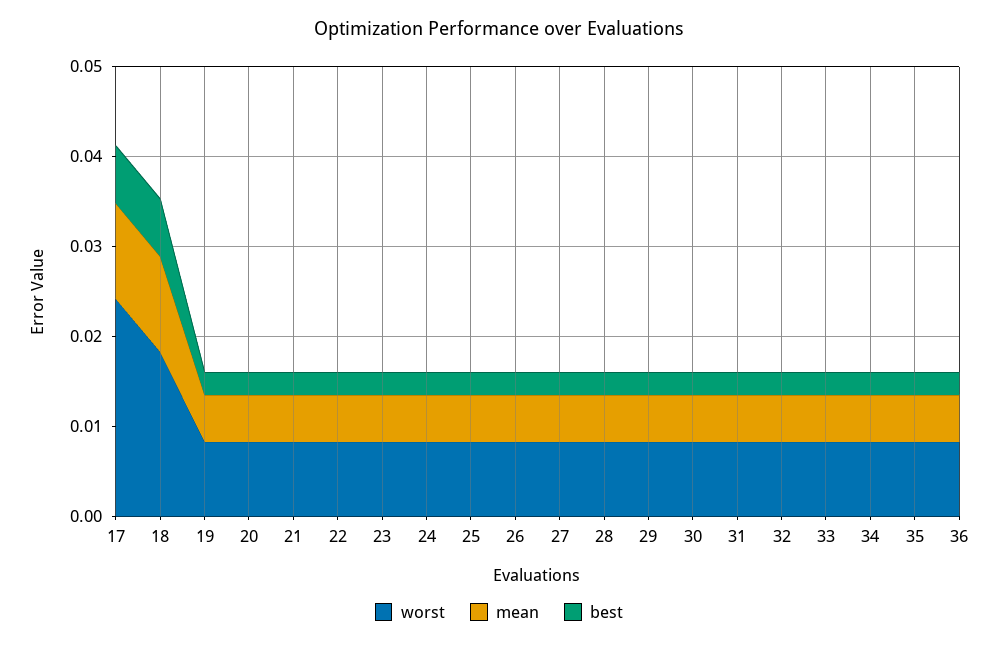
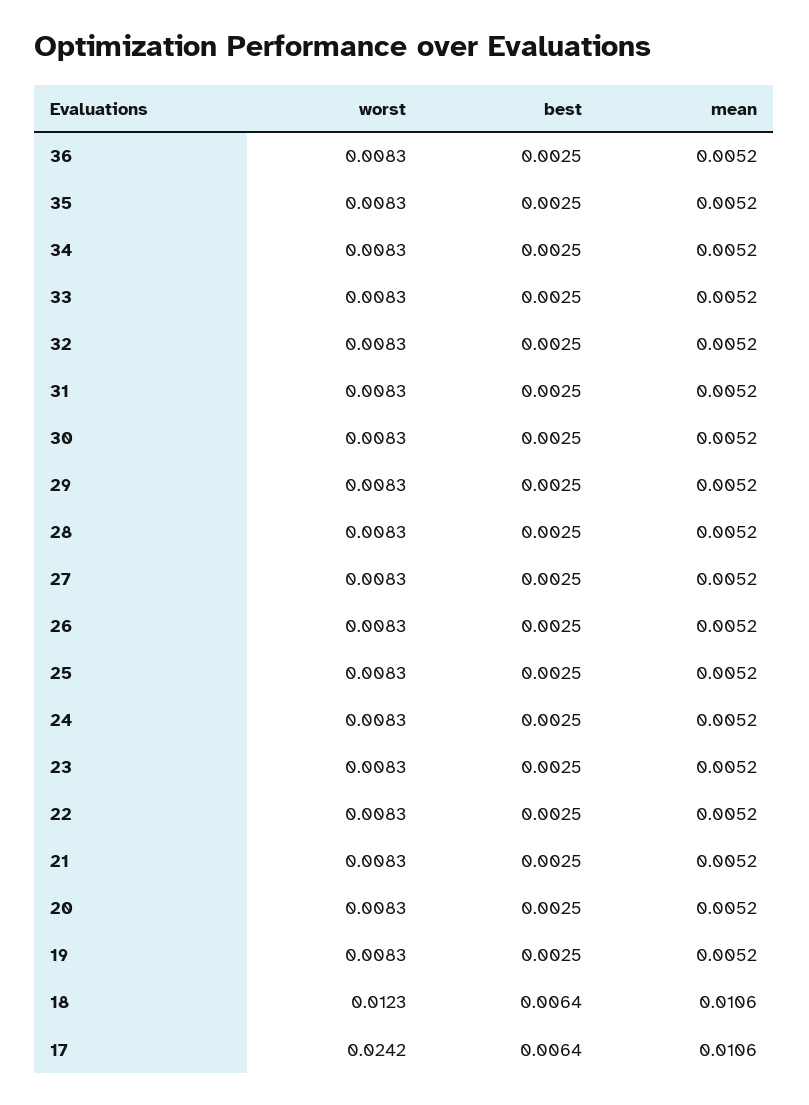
  {
    "worst": {
      "17": 0.0242,
-     "18": 0.018,
+     "18": 0.0123,
      "19": 0.0083,
      "20": 0.0083,
      "21": 0.0083,
      "22": 0.0083,
      "23": 0.0083,
      "24": 0.0083,
      "25": 0.0083,
      "26": 0.0083,
      "27": 0.0083,
      "28": 0.0083,
      "29": 0.0083,
      "30": 0.0083,
      "31": 0.0083,
      "32": 0.0083,
      "33": 0.0083,
      "34": 0.0083,
      "35": 0.0083,
      "36": 0.0083
    },
    "mean": {
      "17": 0.0106,
      "18": 0.0106,
      "19": 0.0052,
      "20": 0.0052,
      "21": 0.0052,
      "22": 0.0052,
      "23": 0.0052,
      "24": 0.0052,
      "25": 0.0052,
      "26": 0.0052,
      "27": 0.0052,
      "28": 0.0052,
      "29": 0.0052,
      "30": 0.0052,
      "31": 0.0052,
      "32": 0.0052,
      "33": 0.0052,
      "34": 0.0052,
      "35": 0.0052,
      "36": 0.0052
    },
    "best": {
      "17": 0.0064,
      "18": 0.0064,
      "19": 0.0025,
      "20": 0.0025,
      "21": 0.0025,
      "22": 0.0025,
      "23": 0.0025,
      "24": 0.0025,
      "25": 0.0025,
      "26": 0.0025,
      "27": 0.0025,
      "28": 0.0025,
      "29": 0.0025,
      "30": 0.0025,
      "31": 0.0025,
      "32": 0.0025,
      "33": 0.0025,
      "34": 0.0025,
      "35": 0.0025,
      "36": 0.0025
    }
  }

